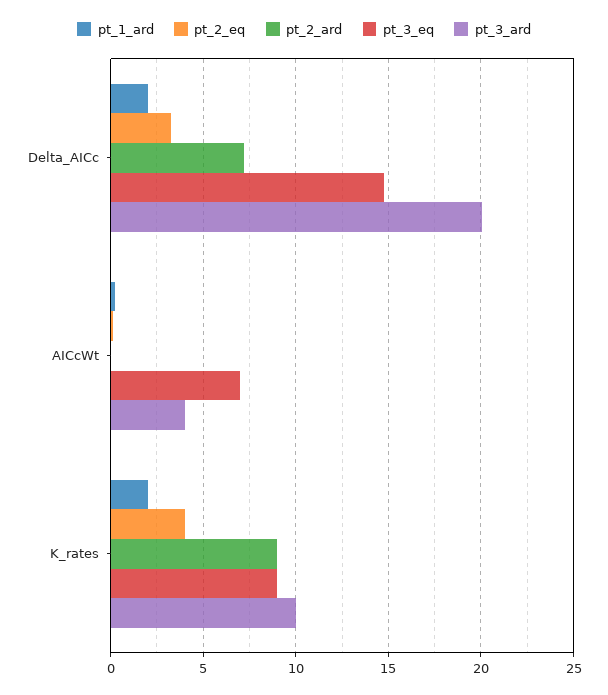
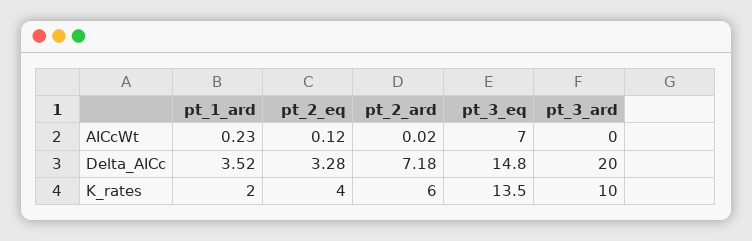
  {
    "pt_1_ard": {
-     "Delta_AICc": 2,
+     "Delta_AICc": 3.52,
      "AICcWt": 0.23,
      "K_rates": 2
    },
    "pt_2_eq": {
      "Delta_AICc": 3.28,
      "AICcWt": 0.12,
      "K_rates": 4
    },
    "pt_2_ard": {
      "Delta_AICc": 7.18,
      "AICcWt": 0.02,
-     "K_rates": 9
+     "K_rates": 6
    },
    "pt_3_eq": {
      "Delta_AICc": 14.8,
      "AICcWt": 7,
-     "K_rates": 9
+     "K_rates": 13.5
    },
    "pt_3_ard": {
      "Delta_AICc": 20,
-     "AICcWt": 4,
+     "AICcWt": 0,
      "K_rates": 10
    }
  }

